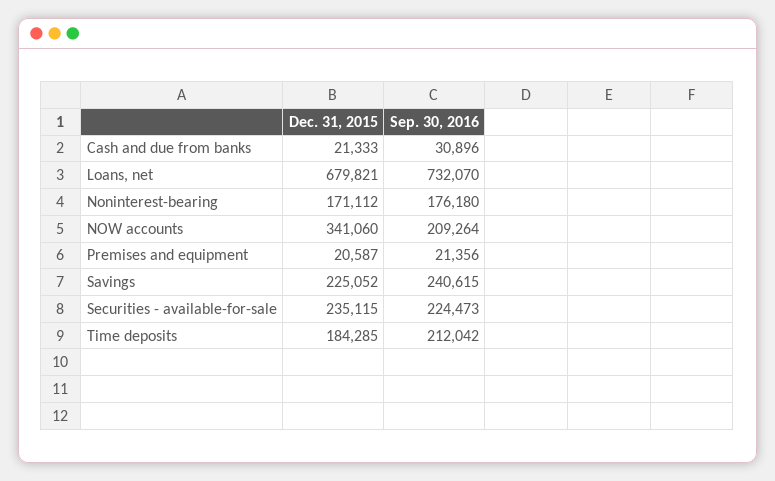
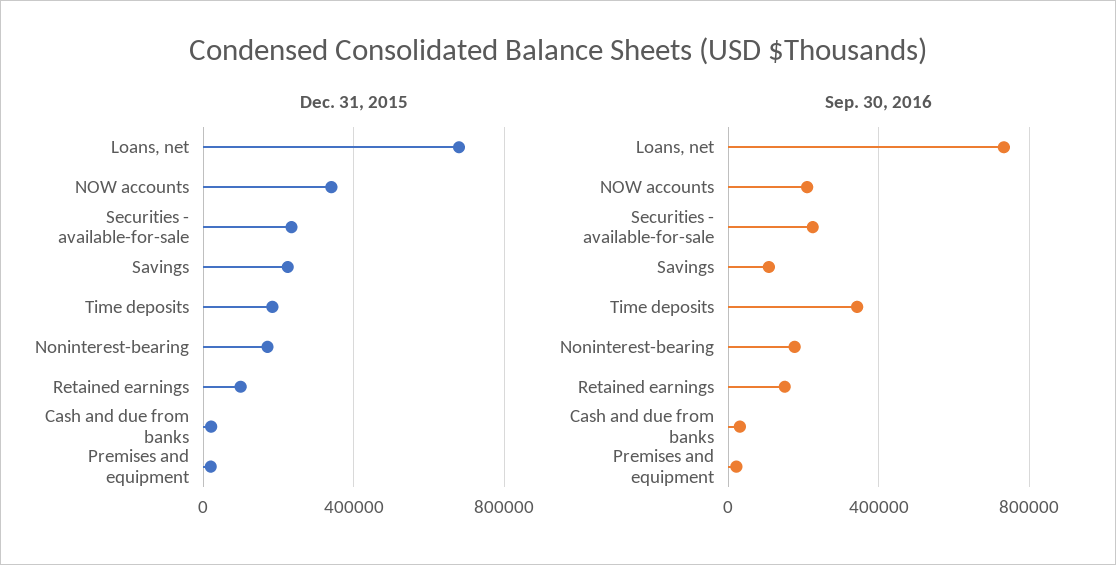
  {
    "Dec. 31, 2015": {
      "Cash and due from banks": 21333,
      "Loans, net": 679821,
      "Noninterest-bearing": 171112,
      "NOW accounts": 341060,
      "Premises and equipment": 20587,
      "Savings": 225052,
      "Securities - available-for-sale": 235115,
-     "Time deposits": 184285
+     "Time deposits": 184285,
+     "Retained earnings": 100000
    },
    "Sep. 30, 2016": {
      "Cash and due from banks": 30896,
      "Loans, net": 732070,
      "Noninterest-bearing": 176180,
      "NOW accounts": 209264,
      "Premises and equipment": 21356,
-     "Savings": 240615,
+     "Savings": 100000,
      "Securities - available-for-sale": 224473,
-     "Time deposits": 212042
+     "Time deposits": 350000,
+     "Retained earnings": 150000
    }
  }

